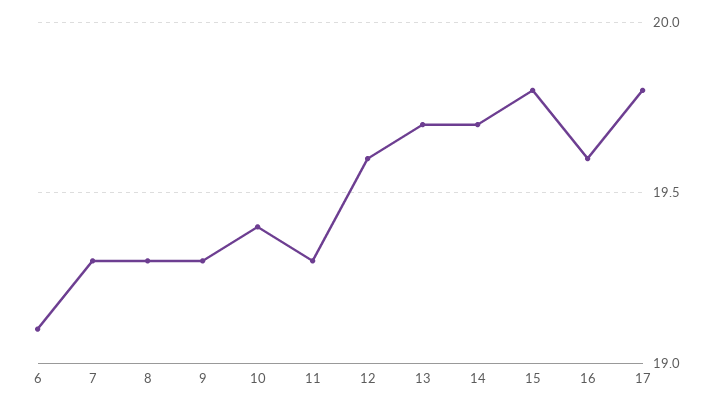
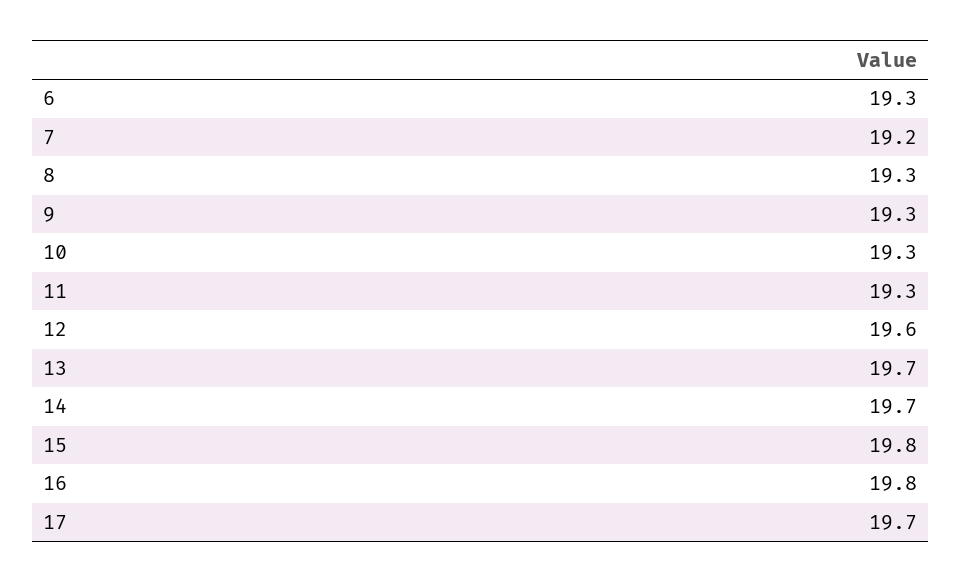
  {
-   "6": 19.1,
+   "6": 19.3,
-   "7": 19.3,
+   "7": 19.2,
    "8": 19.3,
    "9": 19.3,
-   "10": 19.4,
+   "10": 19.3,
    "11": 19.3,
    "12": 19.6,
    "13": 19.7,
    "14": 19.7,
    "15": 19.8,
-   "16": 19.6,
+   "16": 19.8,
-   "17": 19.8
+   "17": 19.7
  }

